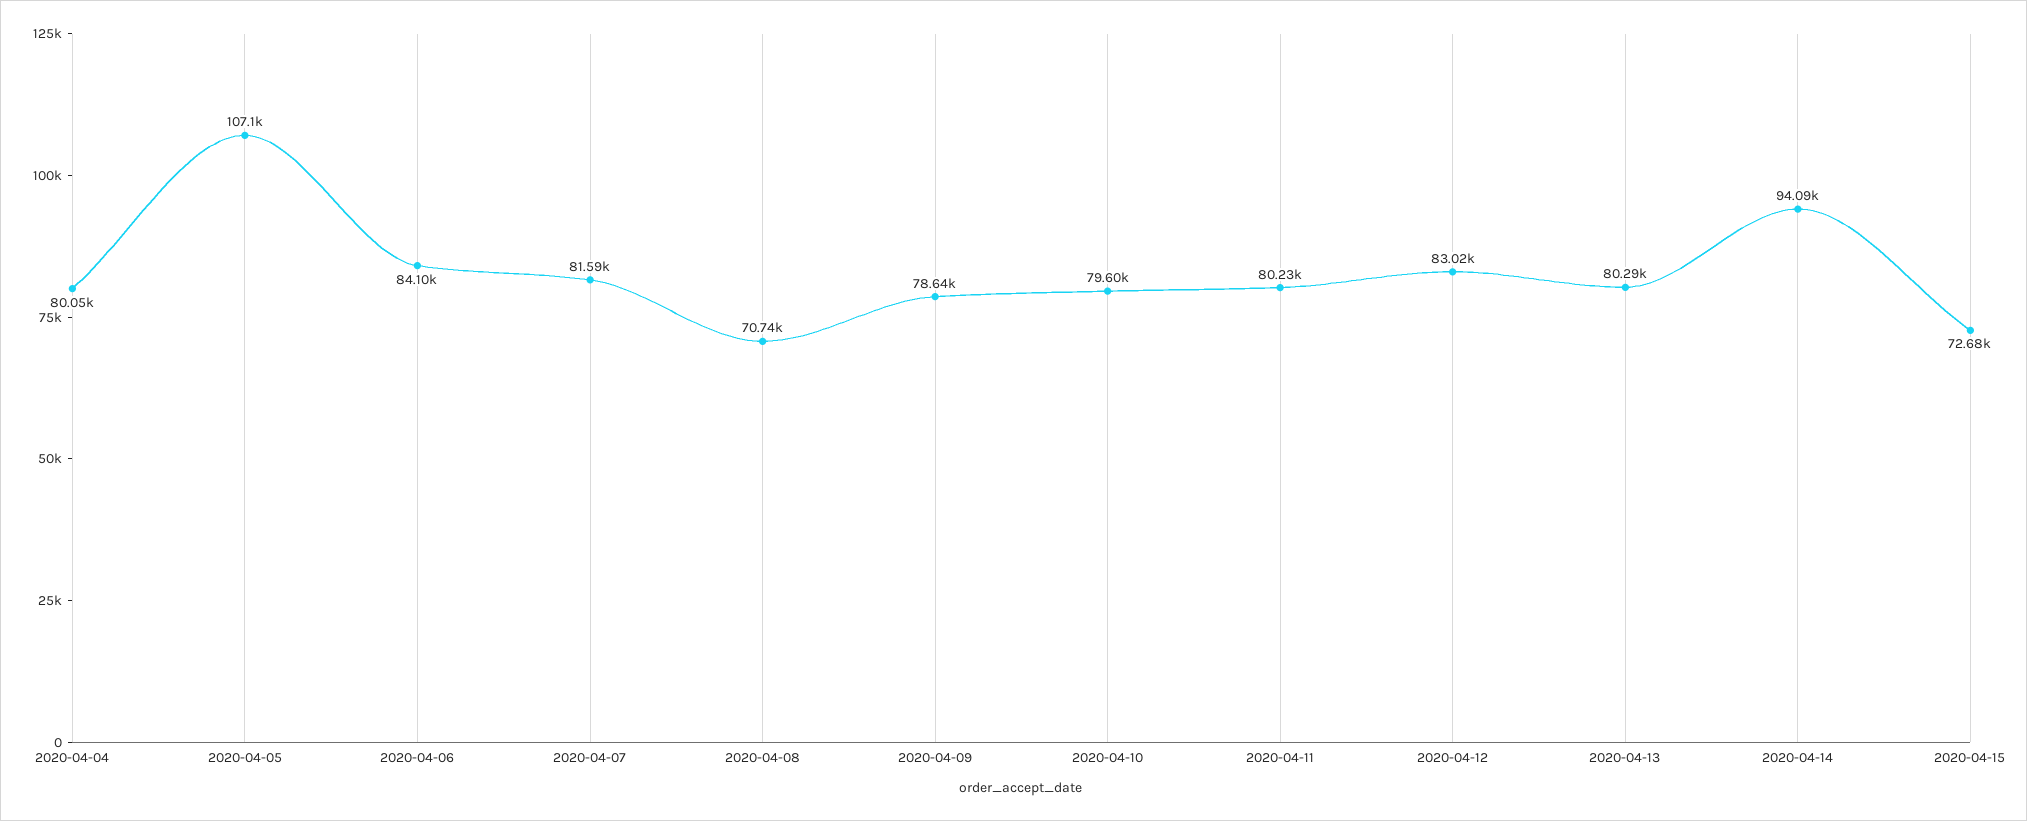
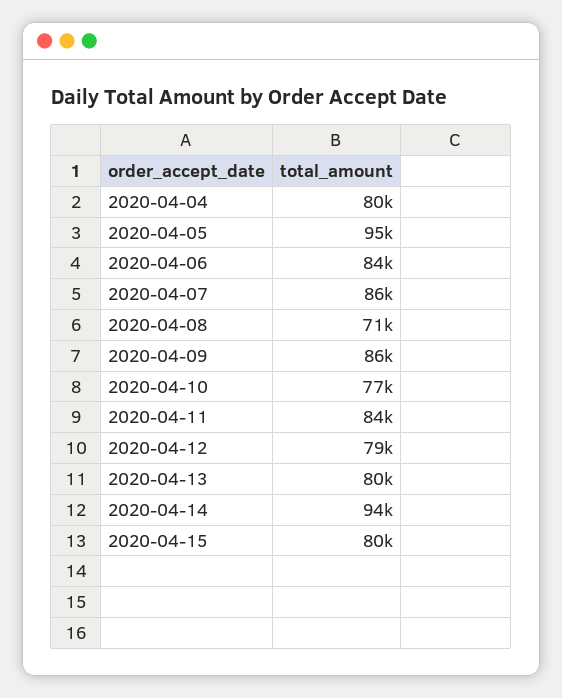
  {
    "2020-04-04": 80050,
-   "2020-04-05": 107100,
+   "2020-04-05": 95000,
    "2020-04-06": 84100,
-   "2020-04-07": 81590,
+   "2020-04-07": 86000,
    "2020-04-08": 70740,
-   "2020-04-09": 78640,
+   "2020-04-09": 86000,
-   "2020-04-10": 79600,
+   "2020-04-10": 77000,
-   "2020-04-11": 80230,
+   "2020-04-11": 84000,
-   "2020-04-12": 83020,
+   "2020-04-12": 79000,
    "2020-04-13": 80290,
    "2020-04-14": 94090,
-   "2020-04-15": 72680
+   "2020-04-15": 80000
  }

